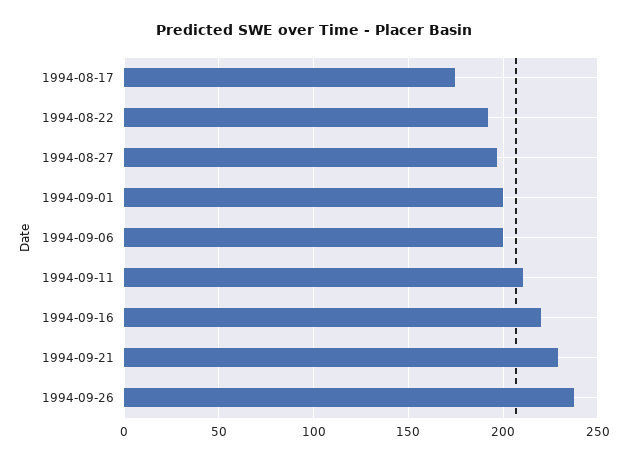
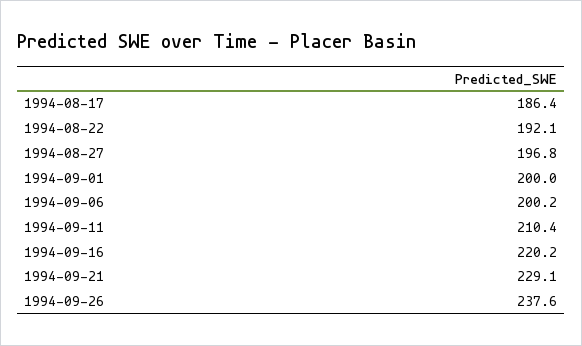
  {
-   "1994-08-17": 175,
+   "1994-08-17": 186.4,
    "1994-08-22": 192.1,
    "1994-08-27": 196.8,
    "1994-09-01": 200,
    "1994-09-06": 200.2,
    "1994-09-11": 210.4,
    "1994-09-16": 220.2,
    "1994-09-21": 229.1,
    "1994-09-26": 237.6
  }

